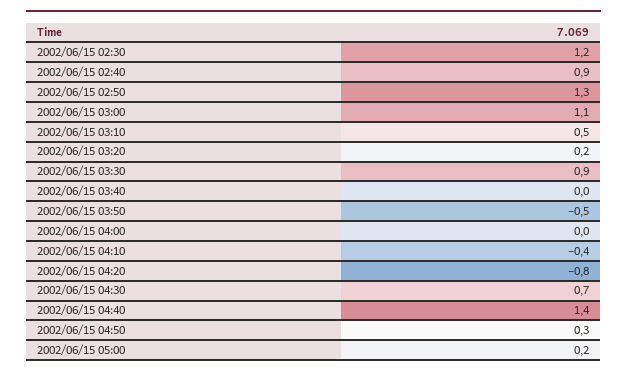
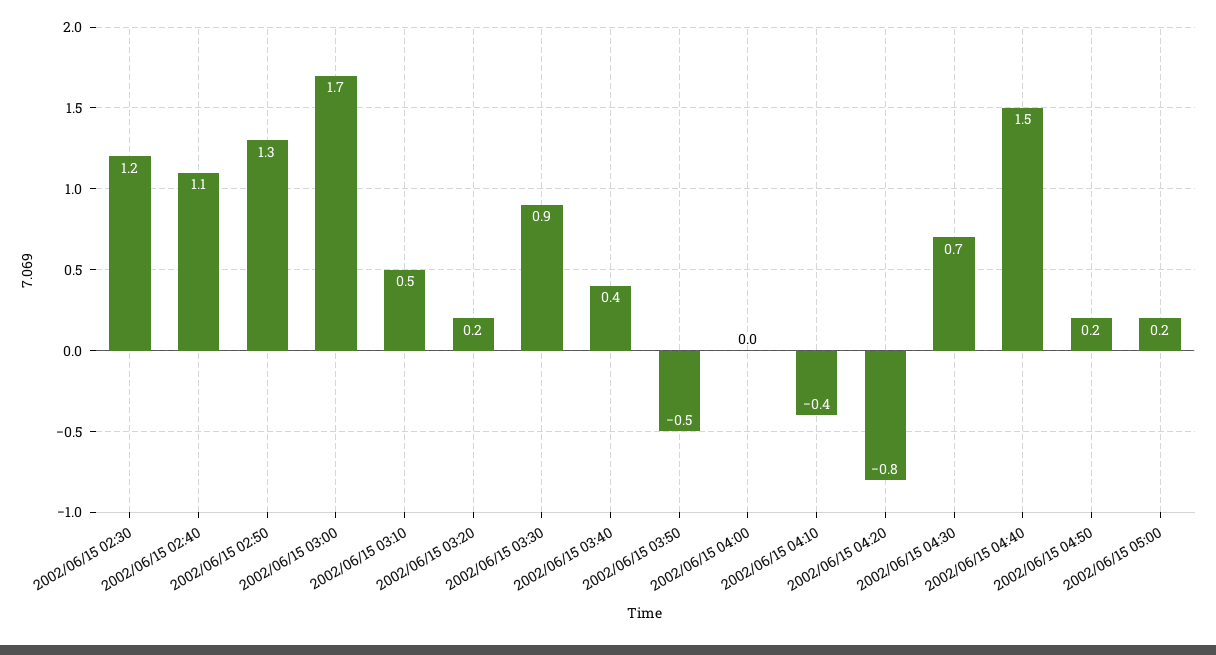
  {
    "2002/06/15 02:30": 1.2,
-   "2002/06/15 02:40": 0.9,
+   "2002/06/15 02:40": 1.1,
    "2002/06/15 02:50": 1.3,
-   "2002/06/15 03:00": 1.1,
+   "2002/06/15 03:00": 1.7,
    "2002/06/15 03:10": 0.5,
    "2002/06/15 03:20": 0.2,
    "2002/06/15 03:30": 0.9,
-   "2002/06/15 03:40": 0,
+   "2002/06/15 03:40": 0.4,
    "2002/06/15 03:50": -0.5,
    "2002/06/15 04:00": 0,
    "2002/06/15 04:10": -0.4,
    "2002/06/15 04:20": -0.8,
    "2002/06/15 04:30": 0.7,
-   "2002/06/15 04:40": 1.4,
+   "2002/06/15 04:40": 1.5,
-   "2002/06/15 04:50": 0.3,
+   "2002/06/15 04:50": 0.2,
    "2002/06/15 05:00": 0.2
  }

